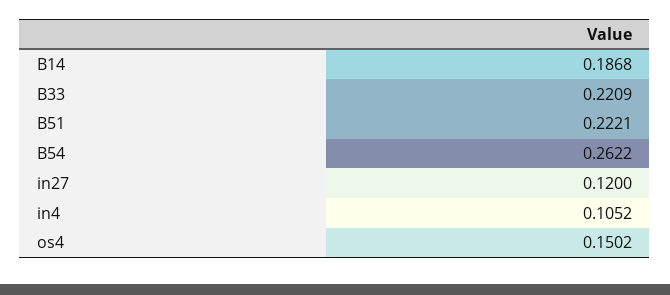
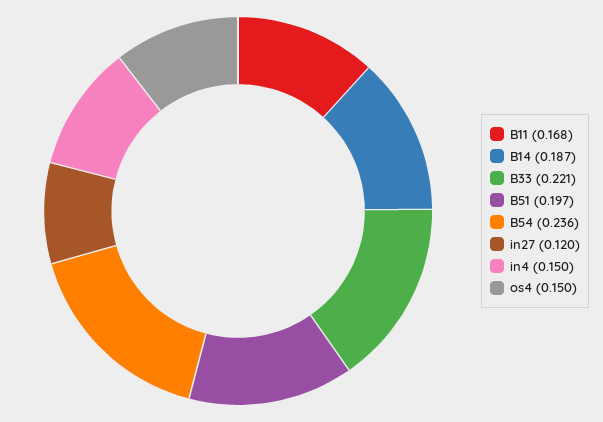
  {
    "B14": 0.1868,
    "B33": 0.2209,
-   "B51": 0.2221,
+   "B51": 0.197,
-   "B54": 0.2622,
+   "B54": 0.236,
    "in27": 0.12,
-   "in4": 0.1052,
+   "in4": 0.15,
-   "os4": 0.1502
+   "os4": 0.1502,
+   "B11": 0.168
  }

